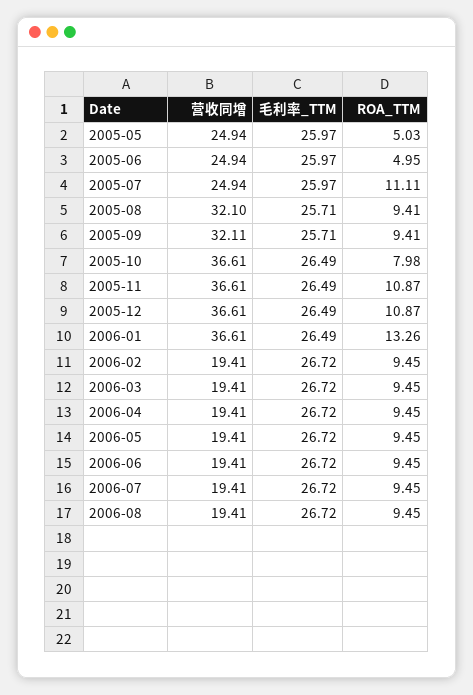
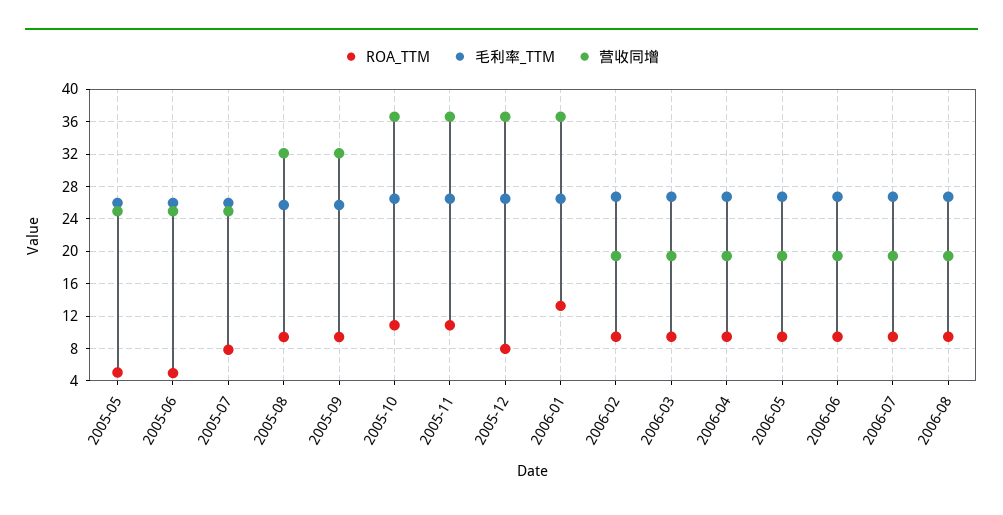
  {
    "营收同增": {
      "2005-05": 24.94,
      "2005-06": 24.94,
      "2005-07": 24.94,
      "2005-08": 32.1,
      "2005-09": 32.11,
      "2005-10": 36.61,
      "2005-11": 36.61,
      "2005-12": 36.61,
      "2006-01": 36.61,
      "2006-02": 19.41,
      "2006-03": 19.41,
      "2006-04": 19.41,
      "2006-05": 19.41,
      "2006-06": 19.41,
      "2006-07": 19.41,
      "2006-08": 19.41
    },
    "毛利率_TTM": {
      "2005-05": 25.97,
      "2005-06": 25.97,
      "2005-07": 25.97,
      "2005-08": 25.71,
      "2005-09": 25.71,
      "2005-10": 26.49,
      "2005-11": 26.49,
      "2005-12": 26.49,
      "2006-01": 26.49,
      "2006-02": 26.72,
      "2006-03": 26.72,
      "2006-04": 26.72,
      "2006-05": 26.72,
      "2006-06": 26.72,
      "2006-07": 26.72,
      "2006-08": 26.72
    },
    "ROA_TTM": {
      "2005-05": 5.03,
      "2005-06": 4.95,
-     "2005-07": 11.11,
+     "2005-07": 8,
      "2005-08": 9.41,
      "2005-09": 9.41,
-     "2005-10": 7.98,
+     "2005-10": 11,
      "2005-11": 10.87,
-     "2005-12": 10.87,
+     "2005-12": 8,
      "2006-01": 13.26,
      "2006-02": 9.45,
      "2006-03": 9.45,
      "2006-04": 9.45,
      "2006-05": 9.45,
      "2006-06": 9.45,
      "2006-07": 9.45,
      "2006-08": 9.45
    }
  }

